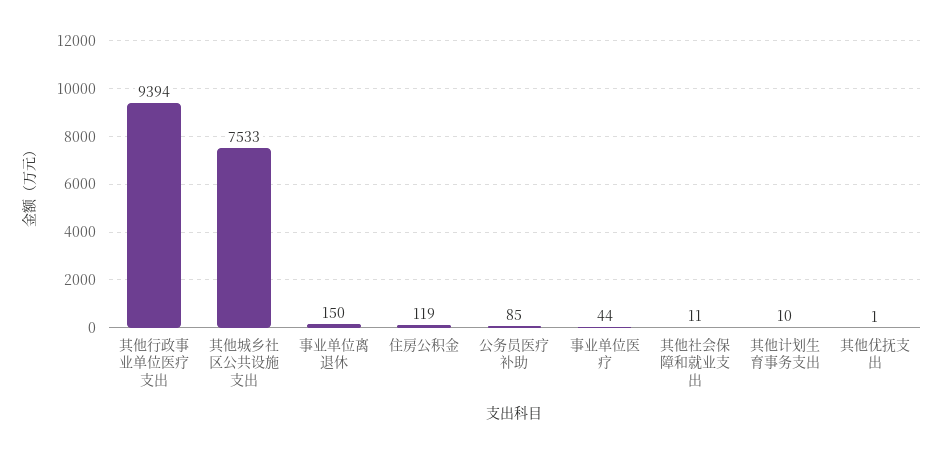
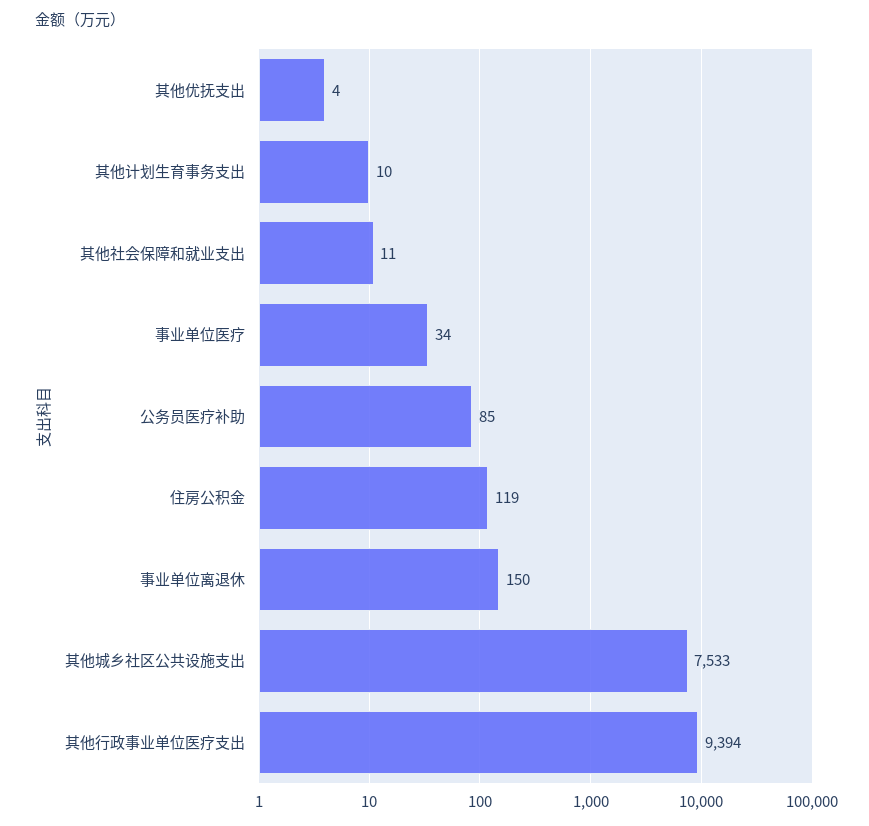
  {
    "其他行政事业单位医疗支出": 9394,
    "其他城乡社区公共设施支出": 7533,
    "事业单位离退休": 150,
    "住房公积金": 119,
    "公务员医疗补助": 85,
-   "事业单位医疗": 44,
+   "事业单位医疗": 34,
    "其他社会保障和就业支出": 11,
    "其他计划生育事务支出": 10,
-   "其他优抚支出": 1
+   "其他优抚支出": 4
  }

